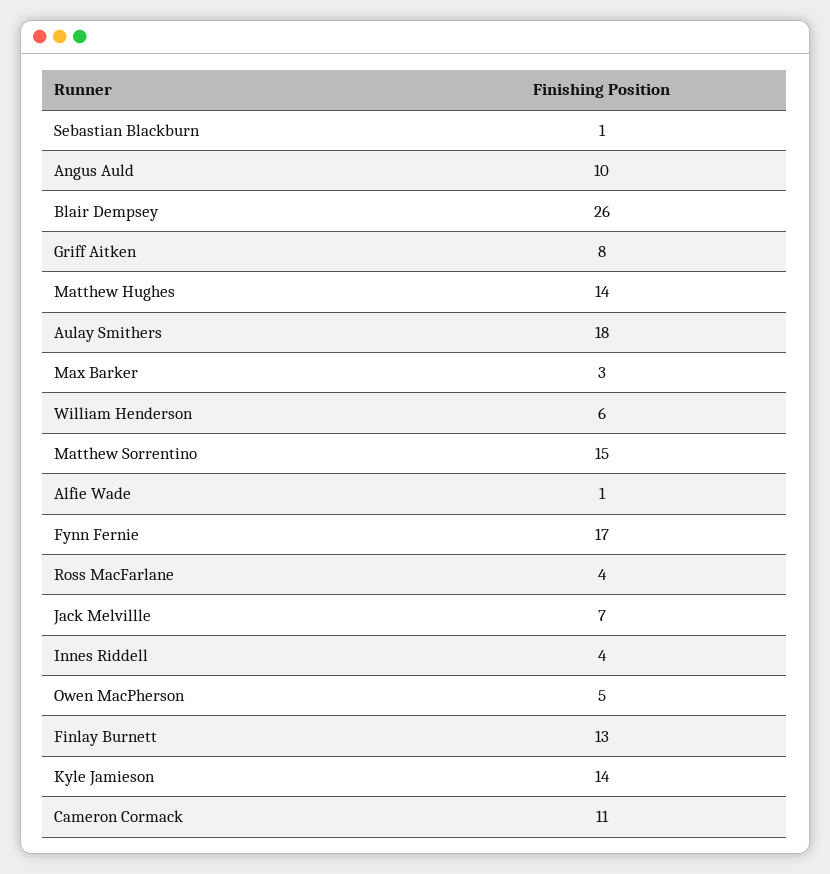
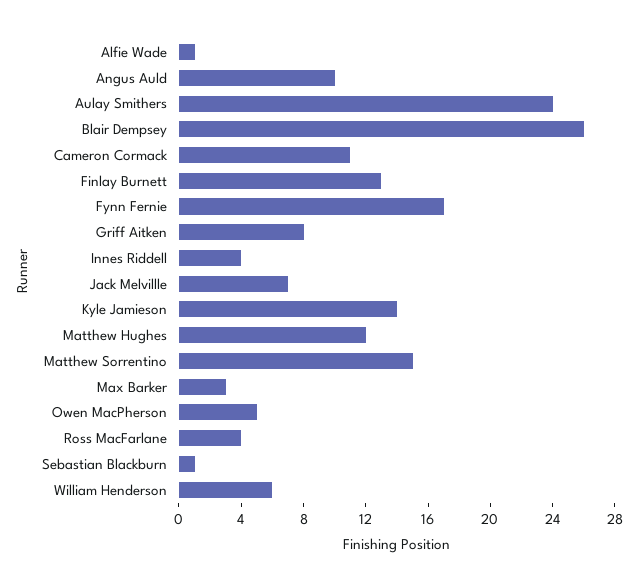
  {
    "Sebastian Blackburn": 1,
    "Angus Auld": 10,
    "Blair Dempsey": 26,
    "Griff Aitken": 8,
-   "Matthew Hughes": 14,
+   "Matthew Hughes": 12,
-   "Aulay Smithers": 18,
+   "Aulay Smithers": 24,
    "Max Barker": 3,
    "William Henderson": 6,
    "Matthew Sorrentino": 15,
    "Alfie Wade": 1,
    "Fynn Fernie": 17,
    "Ross MacFarlane": 4,
    "Jack Melvillle": 7,
    "Innes Riddell": 4,
    "Owen MacPherson": 5,
    "Finlay Burnett": 13,
    "Kyle Jamieson": 14,
    "Cameron Cormack": 11
  }

